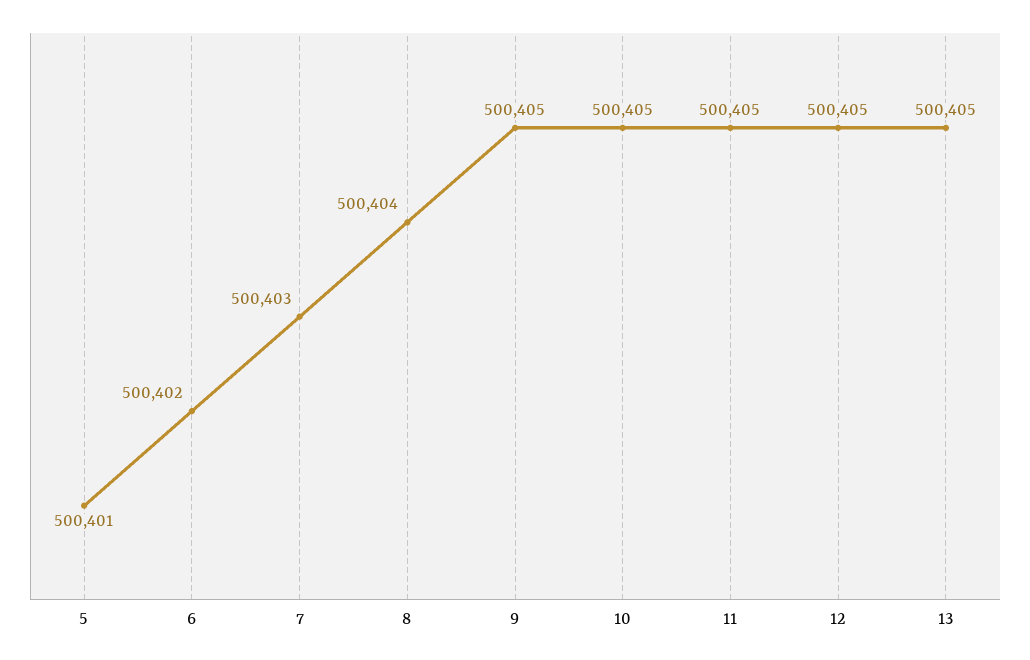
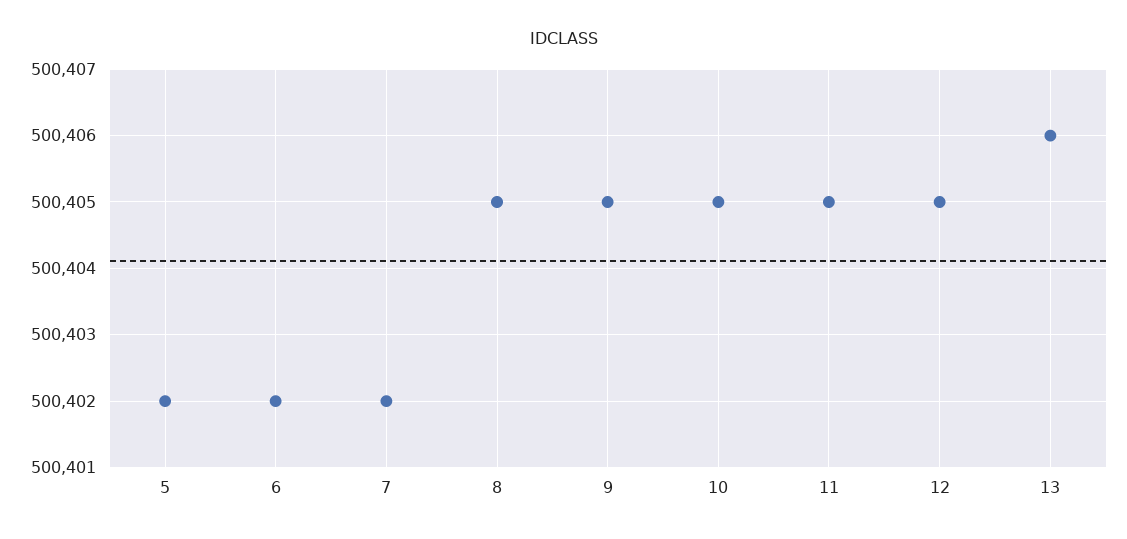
  {
-   "5": 500401,
+   "5": 500402,
    "6": 500402,
-   "7": 500403,
+   "7": 500402,
-   "8": 500404,
+   "8": 500405,
    "9": 500405,
    "10": 500405,
    "11": 500405,
    "12": 500405,
-   "13": 500405
+   "13": 500406
  }

